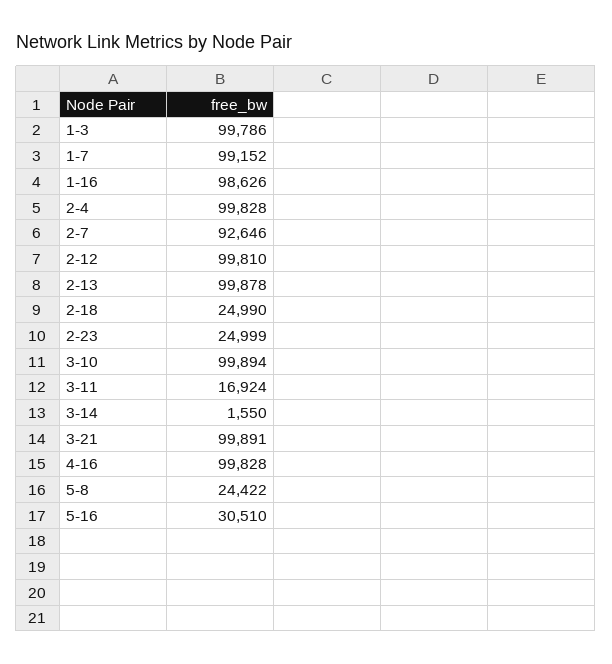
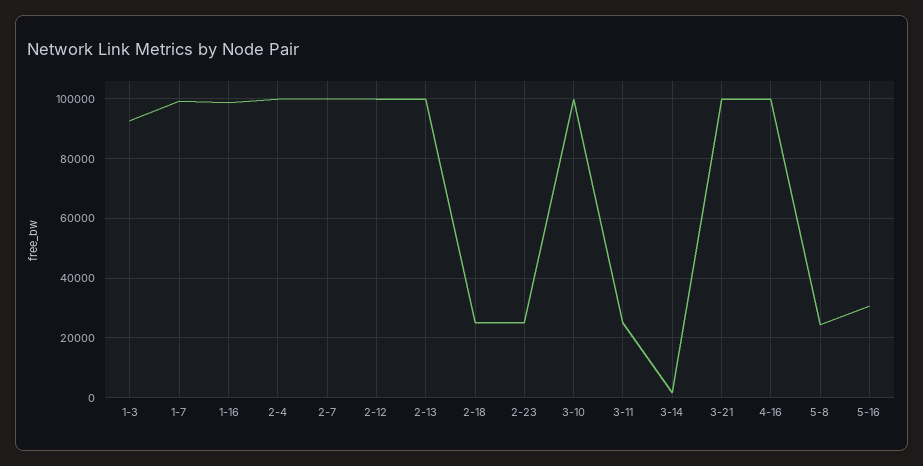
  {
-   "1-3": 99786,
+   "1-3": 92500,
    "1-7": 99152,
    "1-16": 98626,
    "2-4": 99828,
-   "2-7": 92646,
+   "2-7": 100000,
    "2-12": 99810,
    "2-13": 99878,
    "2-18": 24990,
    "2-23": 24999,
    "3-10": 99894,
-   "3-11": 16924,
+   "3-11": 25000,
    "3-14": 1550,
    "3-21": 99891,
    "4-16": 99828,
    "5-8": 24422,
    "5-16": 30510
  }

